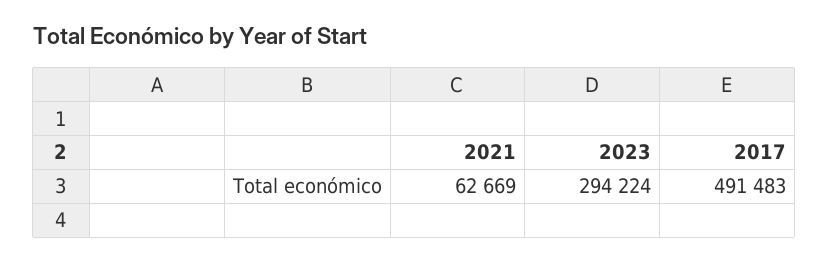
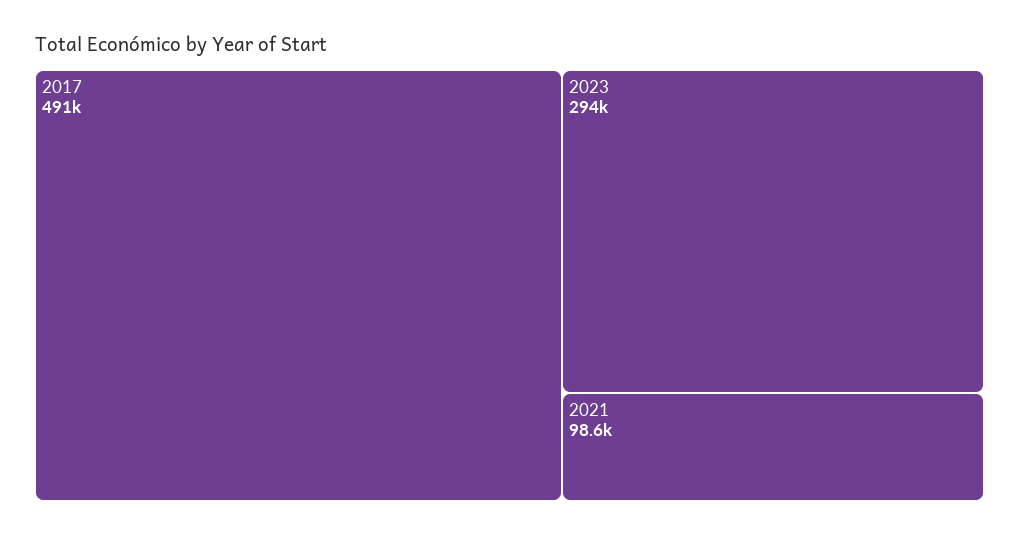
  {
-   "2021": 62669,
+   "2021": 98600,
    "2023": 294224,
    "2017": 491483
  }

